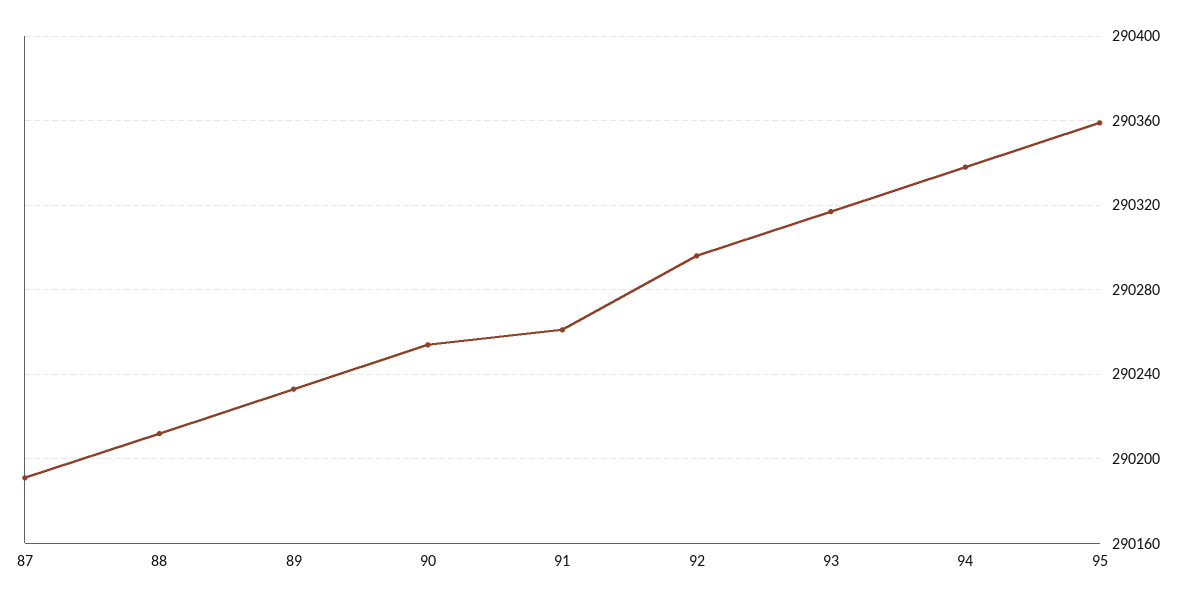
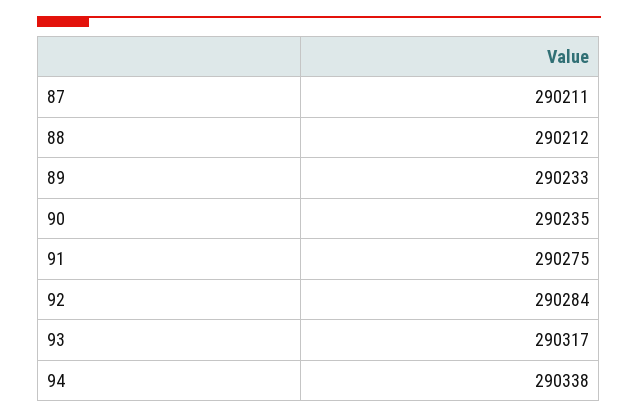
  {
-   "87": 290190,
+   "87": 290211,
    "88": 290212,
    "89": 290233,
-   "90": 290255,
+   "90": 290235,
-   "91": 290260,
+   "91": 290275,
-   "92": 290295,
+   "92": 290284,
    "93": 290317,
-   "94": 290338,
+   "94": 290338
-   "95": 290360
  }

